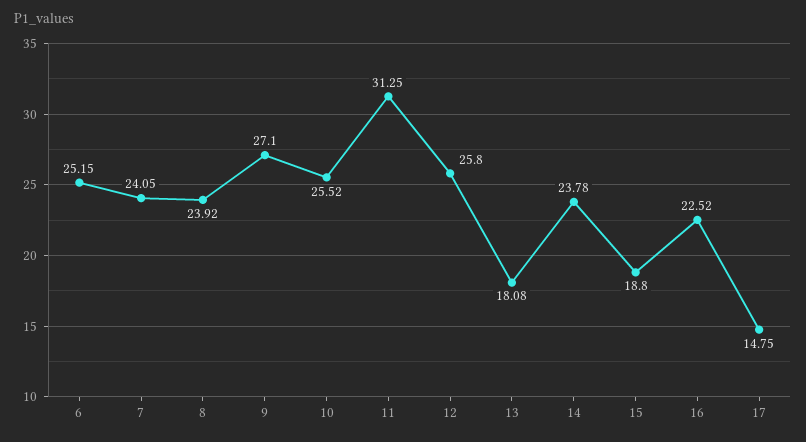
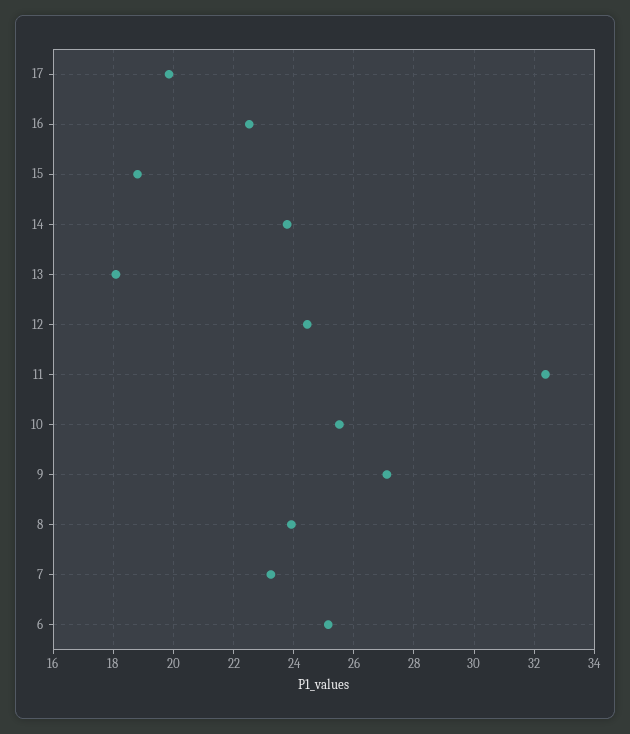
  {
    "6": 25.15,
-   "7": 24.05,
+   "7": 23.2,
    "8": 23.92,
    "9": 27.1,
    "10": 25.52,
-   "11": 31.25,
+   "11": 32.4,
-   "12": 25.8,
+   "12": 24.4,
    "13": 18.08,
    "14": 23.78,
    "15": 18.8,
    "16": 22.52,
-   "17": 14.75
+   "17": 19.8
  }

